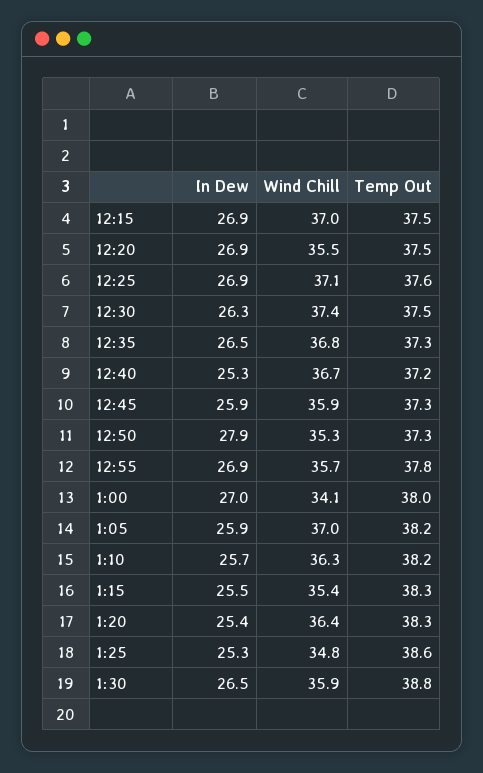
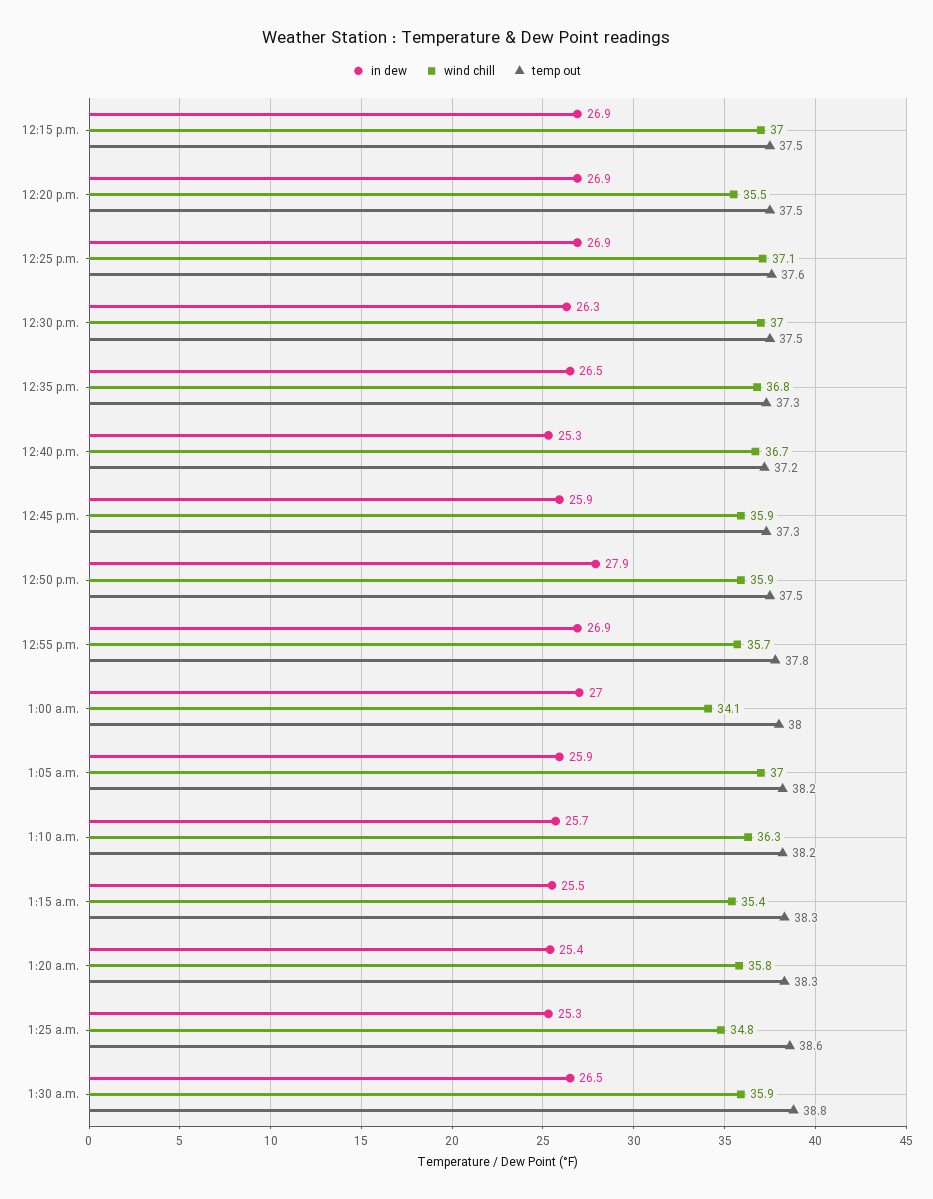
  {
    "In Dew": {
      "12:15": 26.9,
      "12:20": 26.9,
      "12:25": 26.9,
      "12:30": 26.3,
      "12:35": 26.5,
      "12:40": 25.3,
      "12:45": 25.9,
      "12:50": 27.9,
      "12:55": 26.9,
      "1:00": 27,
      "1:05": 25.9,
      "1:10": 25.7,
      "1:15": 25.5,
      "1:20": 25.4,
      "1:25": 25.3,
      "1:30": 26.5
    },
    "Wind Chill": {
      "12:15": 37,
      "12:20": 35.5,
      "12:25": 37.1,
-     "12:30": 37.4,
+     "12:30": 37,
      "12:35": 36.8,
      "12:40": 36.7,
      "12:45": 35.9,
-     "12:50": 35.3,
+     "12:50": 35.9,
      "12:55": 35.7,
      "1:00": 34.1,
      "1:05": 37,
      "1:10": 36.3,
      "1:15": 35.4,
-     "1:20": 36.4,
+     "1:20": 35.8,
      "1:25": 34.8,
      "1:30": 35.9
    },
    "Temp Out": {
      "12:15": 37.5,
      "12:20": 37.5,
      "12:25": 37.6,
      "12:30": 37.5,
      "12:35": 37.3,
      "12:40": 37.2,
      "12:45": 37.3,
-     "12:50": 37.3,
+     "12:50": 37.5,
      "12:55": 37.8,
      "1:00": 38,
      "1:05": 38.2,
      "1:10": 38.2,
      "1:15": 38.3,
      "1:20": 38.3,
      "1:25": 38.6,
      "1:30": 38.8
    }
  }

